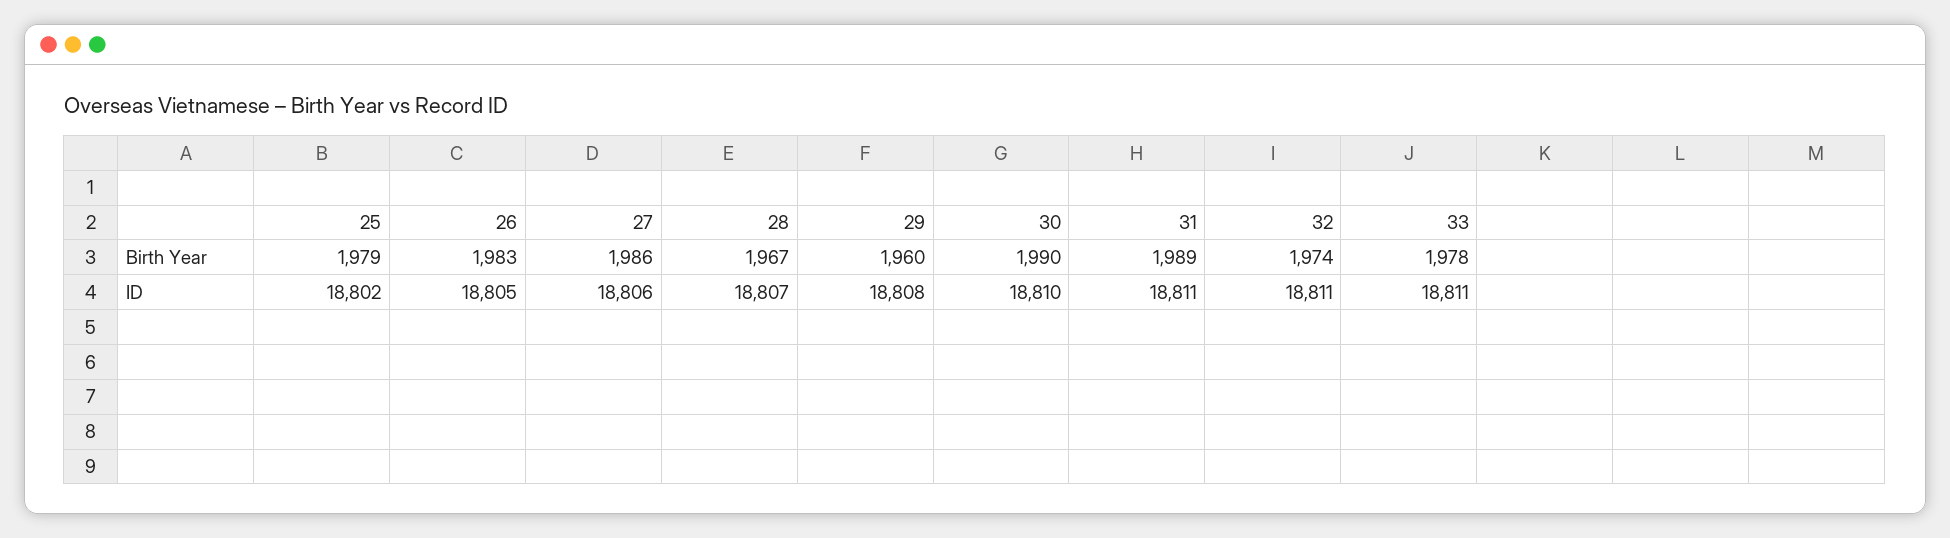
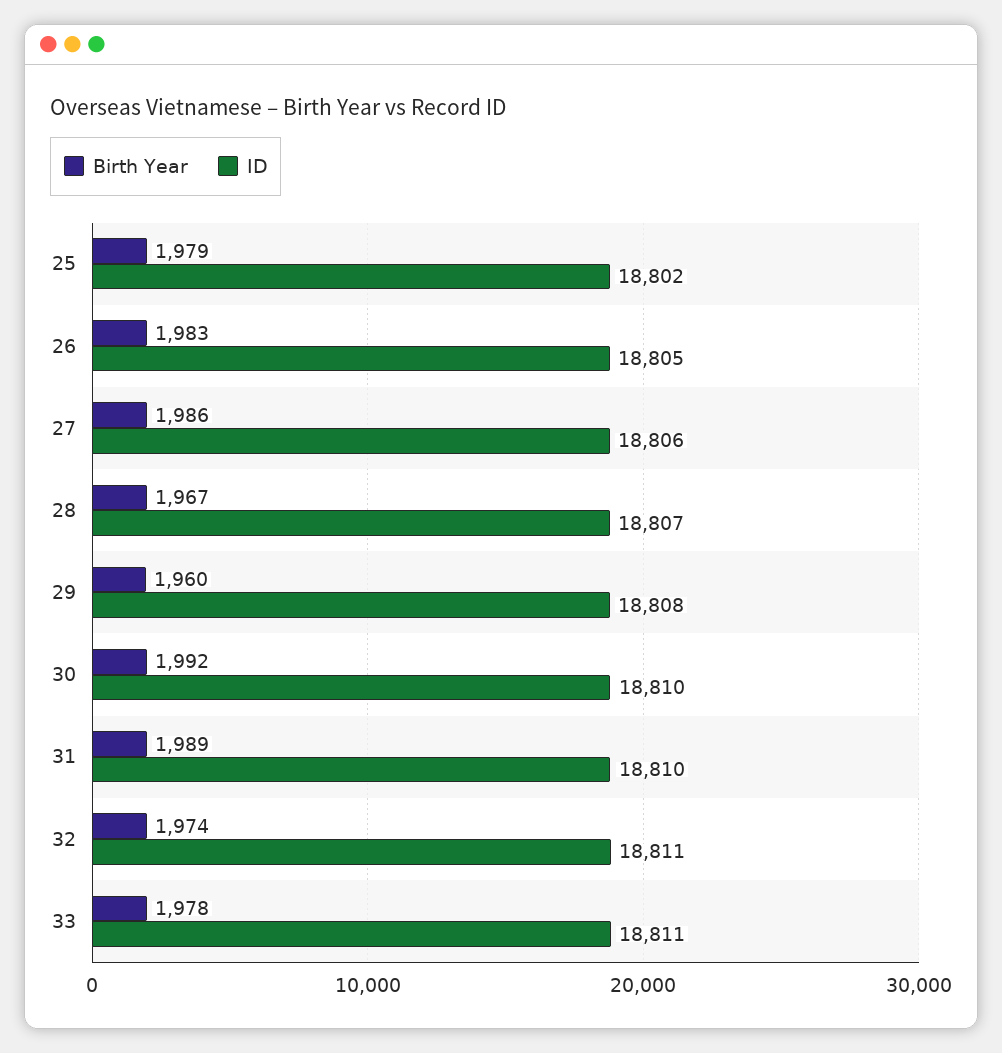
  {
    "Birth Year": {
      "25": 1979,
      "26": 1983,
      "27": 1986,
      "28": 1967,
      "29": 1960,
-     "30": 1990,
+     "30": 1992,
      "31": 1989,
      "32": 1974,
      "33": 1978
    },
    "ID": {
      "25": 18802,
      "26": 18805,
      "27": 18806,
      "28": 18807,
      "29": 18808,
      "30": 18810,
-     "31": 18811,
+     "31": 18810,
      "32": 18811,
      "33": 18811
    }
  }

